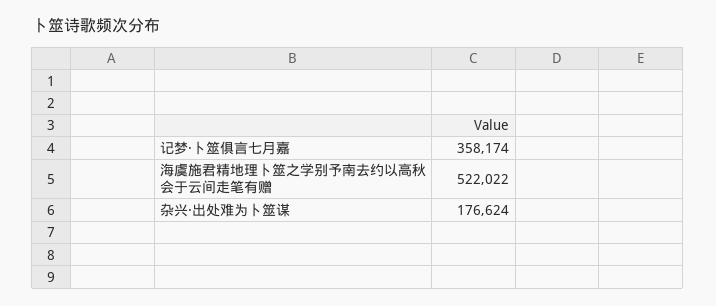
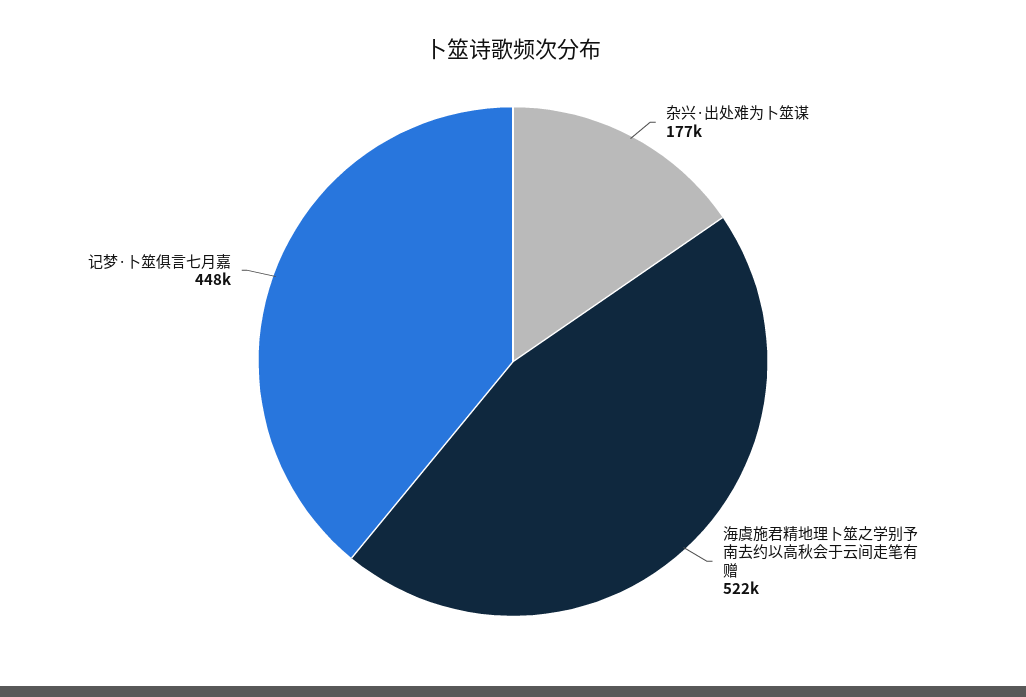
  {
-   "记梦·卜筮俱言七月嘉": 358174,
+   "记梦·卜筮俱言七月嘉": 448000,
    "海虞施君精地理卜筮之学别予南去约以高秋会于云间走笔有赠": 522022,
    "杂兴·出处难为卜筮谋": 176624
  }

